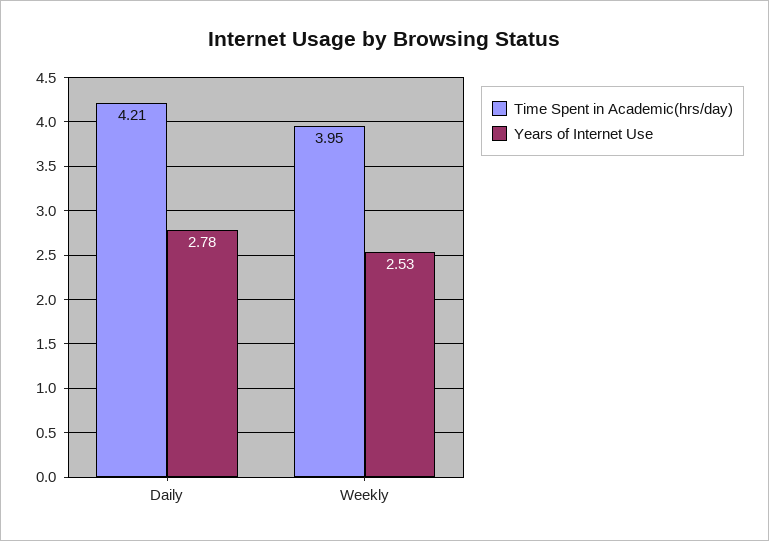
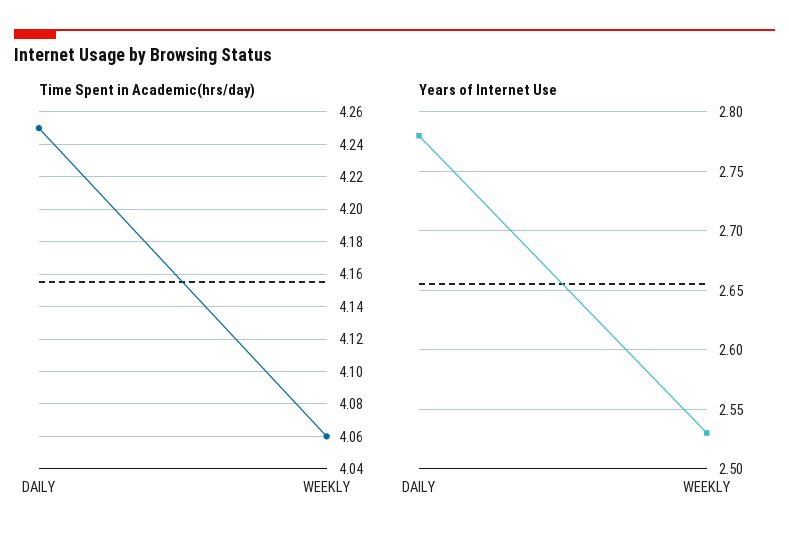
  {
    "Time Spent in Academic(hrs/day)": {
-     "Daily": 4.21,
+     "Daily": 4.25,
-     "Weekly": 3.95
+     "Weekly": 4.06
    },
    "Years of Internet Use": {
      "Daily": 2.78,
      "Weekly": 2.53
    }
  }

